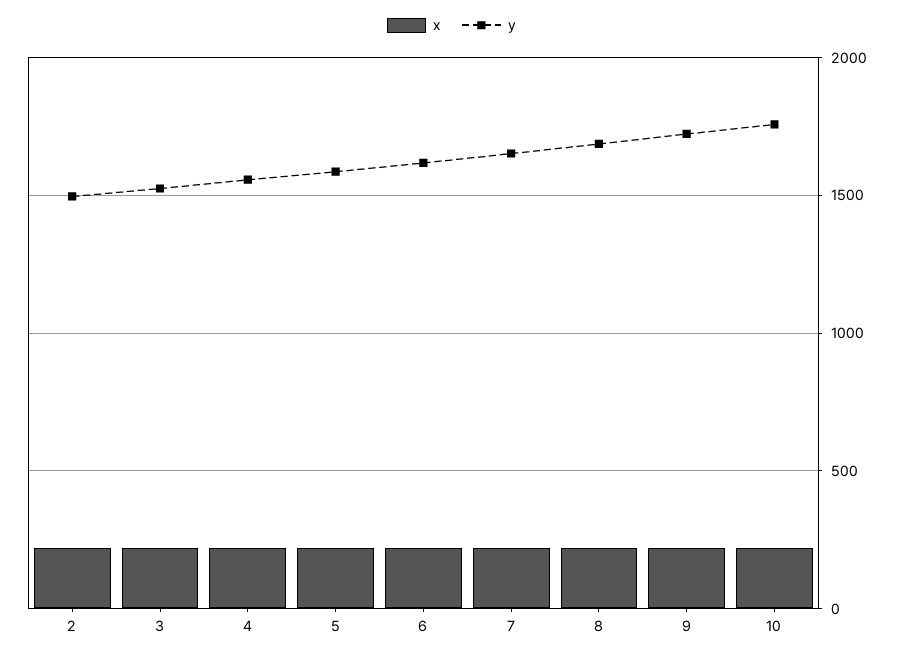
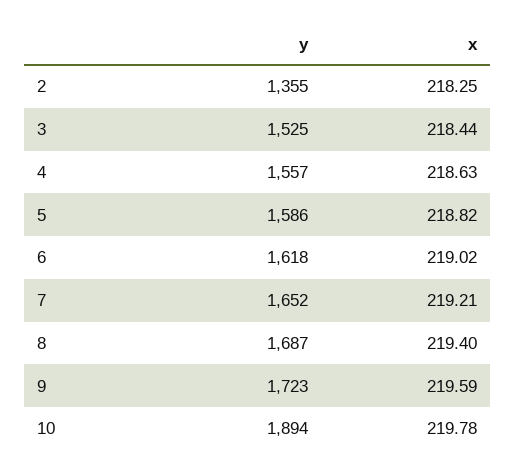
  {
    "x": {
      "2": 218.25,
      "3": 218.44,
      "4": 218.63,
      "5": 218.82,
      "6": 219.02,
      "7": 219.21,
      "8": 219.4,
      "9": 219.59,
      "10": 219.78
    },
    "y": {
-     "2": 1500,
+     "2": 1355,
      "3": 1525,
      "4": 1557,
      "5": 1586,
      "6": 1618,
      "7": 1652,
      "8": 1687,
      "9": 1723,
-     "10": 1750
+     "10": 1894
    }
  }

